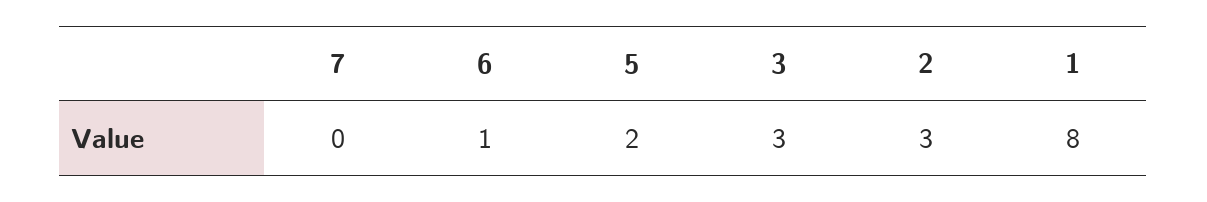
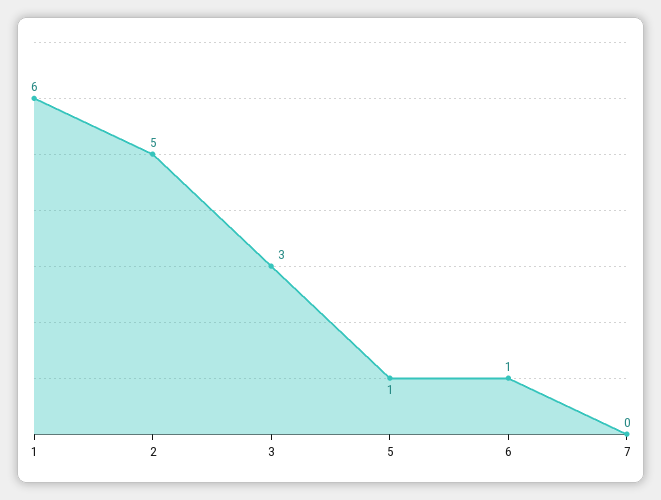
  {
    "7": 0,
    "6": 1,
-   "5": 2,
+   "5": 1,
    "3": 3,
-   "2": 3,
+   "2": 5,
-   "1": 8
+   "1": 6
  }

